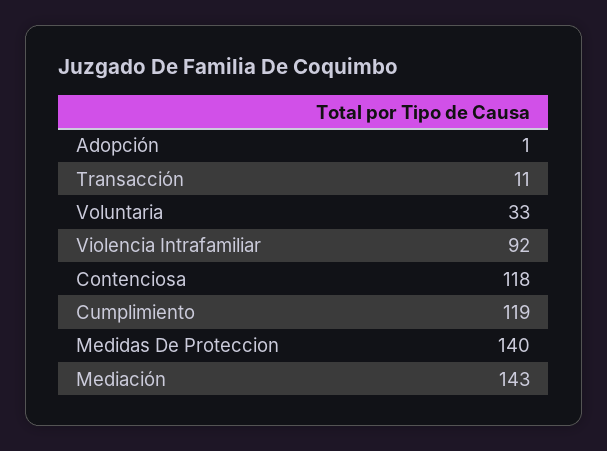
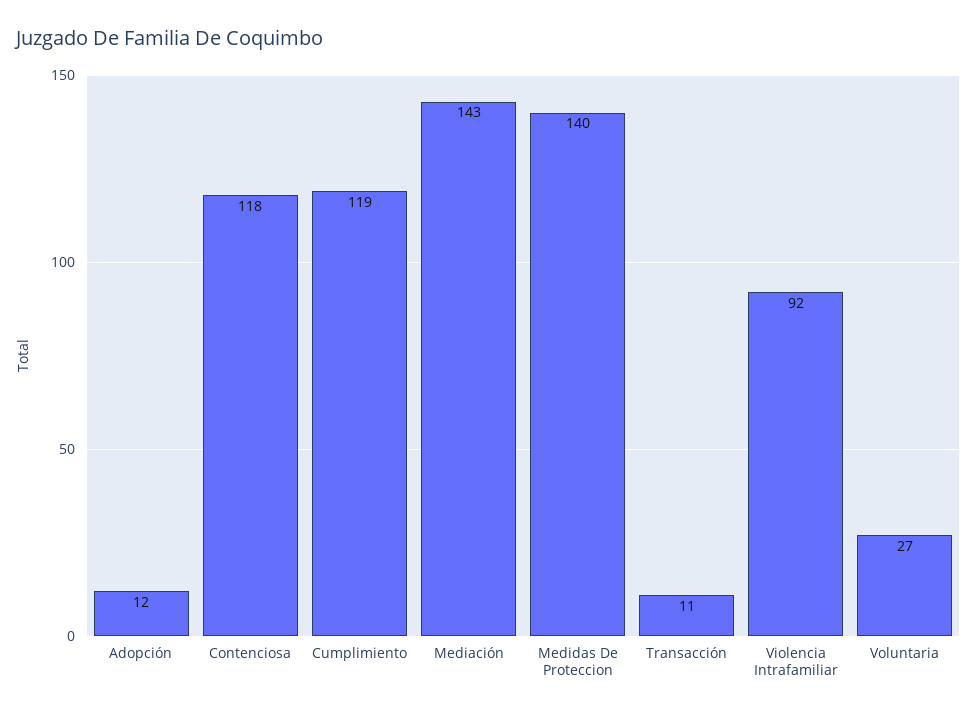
  {
-   "Adopción": 1,
+   "Adopción": 12,
    "Transacción": 11,
-   "Voluntaria": 33,
+   "Voluntaria": 27,
    "Violencia Intrafamiliar": 92,
    "Contenciosa": 118,
    "Cumplimiento": 119,
    "Medidas De Proteccion": 140,
    "Mediación": 143
  }

